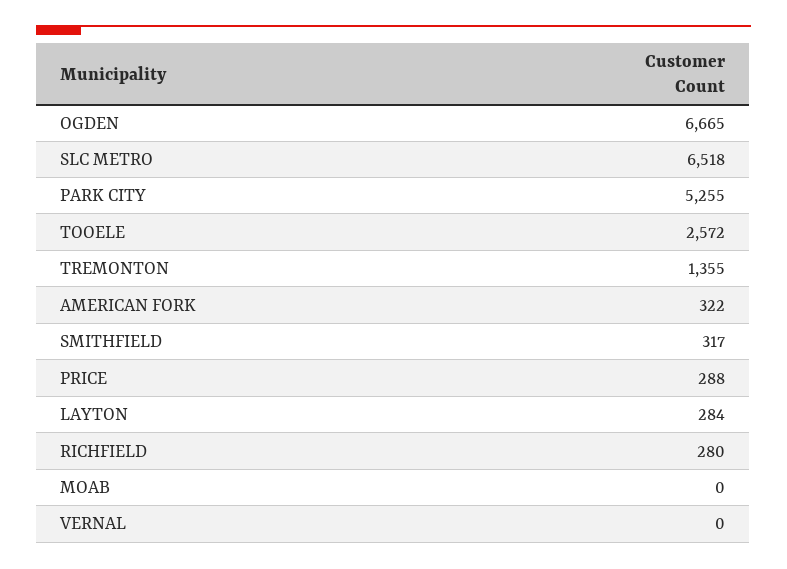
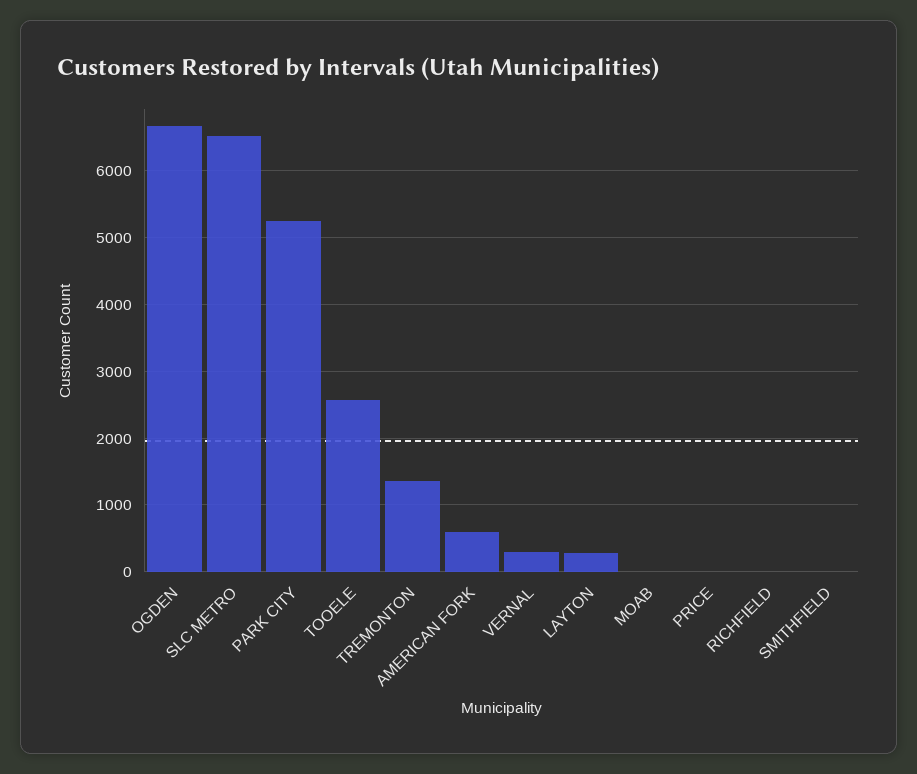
  {
    "OGDEN": 6665,
    "SLC METRO": 6518,
    "PARK CITY": 5255,
    "TOOELE": 2572,
    "TREMONTON": 1355,
-   "AMERICAN FORK": 322,
+   "AMERICAN FORK": 600,
-   "SMITHFIELD": 317,
+   "SMITHFIELD": 0,
-   "PRICE": 288,
+   "PRICE": 0,
    "LAYTON": 284,
-   "RICHFIELD": 280,
+   "RICHFIELD": 0,
    "MOAB": 0,
-   "VERNAL": 0
+   "VERNAL": 300
  }

